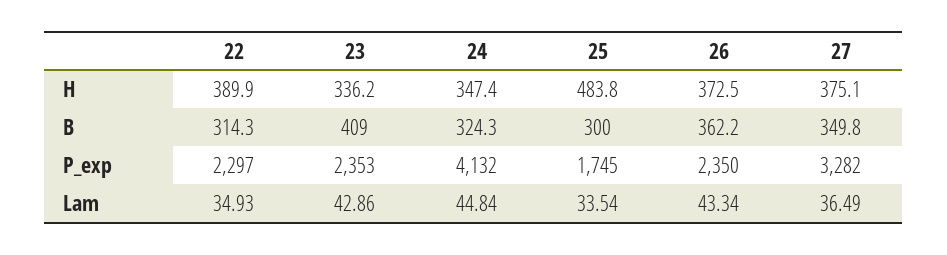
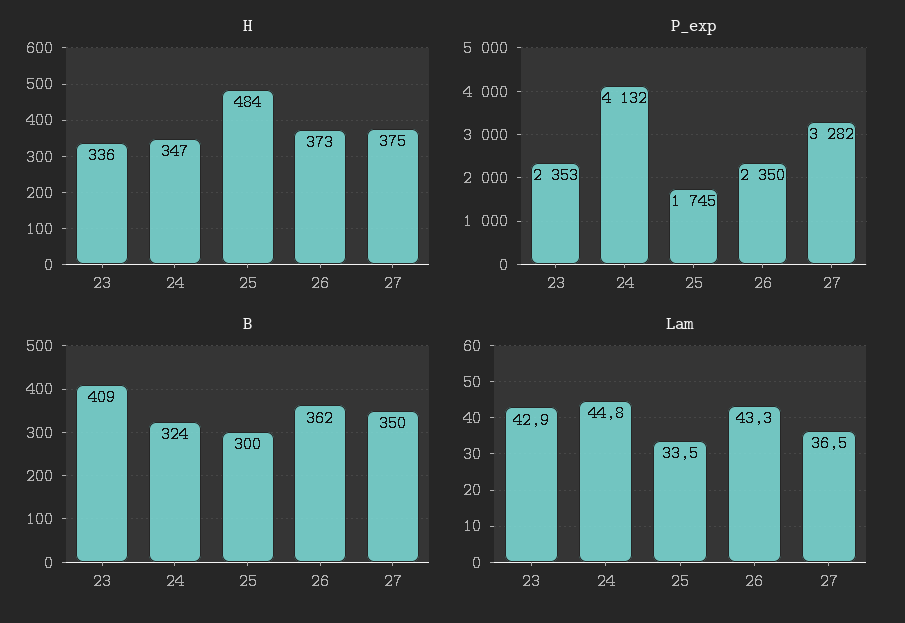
  {
    "H": {
-     "22": 389.9,
      "23": 336.2,
      "24": 347.4,
      "25": 483.8,
      "26": 372.5,
      "27": 375.1
    },
    "B": {
-     "22": 314.3,
      "23": 409,
      "24": 324.3,
      "25": 300,
      "26": 362.2,
      "27": 349.8
    },
    "P_exp": {
-     "22": 2297,
      "23": 2353,
      "24": 4132,
      "25": 1745,
      "26": 2350,
      "27": 3282
    },
    "Lam": {
-     "22": 34.93,
      "23": 42.86,
      "24": 44.84,
      "25": 33.54,
      "26": 43.34,
      "27": 36.49
    }
  }

